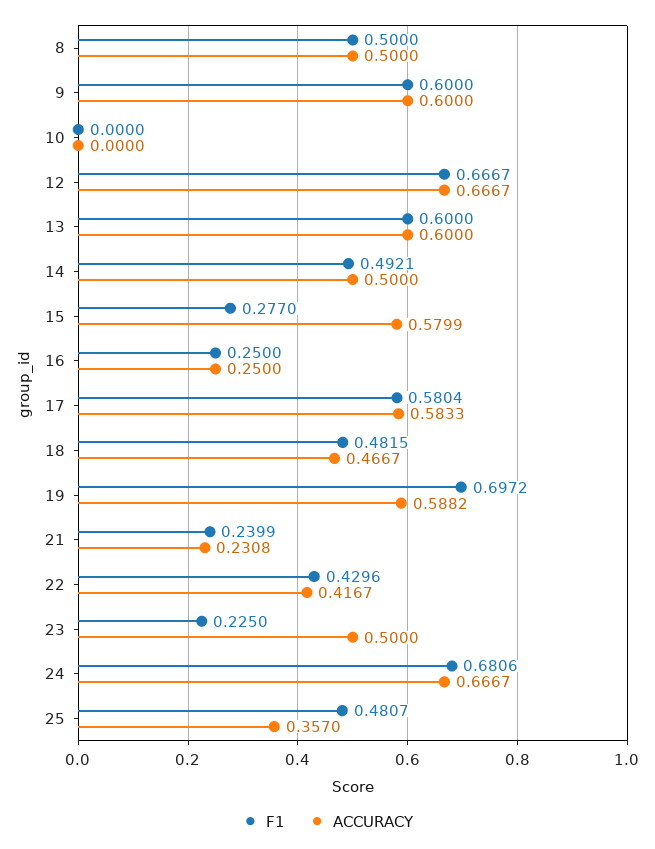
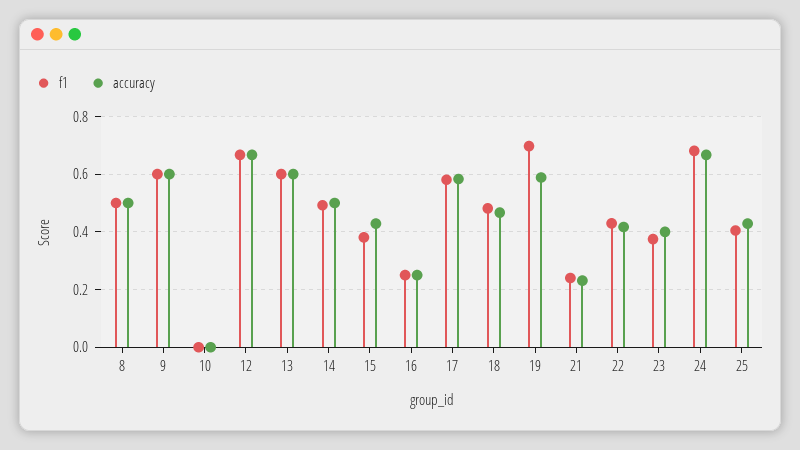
  {
    "F1": {
      "8": 0.5,
      "9": 0.6,
      "10": 0,
      "12": 0.6667,
      "13": 0.6,
      "14": 0.4921,
-     "15": 0.277,
+     "15": 0.375,
      "16": 0.25,
      "17": 0.5804,
      "18": 0.4815,
      "19": 0.6972,
      "21": 0.2399,
      "22": 0.4296,
-     "23": 0.225,
+     "23": 0.375,
      "24": 0.6806,
-     "25": 0.4807
+     "25": 0.4
    },
    "ACCURACY": {
      "8": 0.5,
      "9": 0.6,
      "10": 0,
      "12": 0.6667,
      "13": 0.6,
      "14": 0.5,
-     "15": 0.5799,
+     "15": 0.425,
      "16": 0.25,
      "17": 0.5833,
      "18": 0.4667,
      "19": 0.5882,
      "21": 0.2308,
      "22": 0.4167,
-     "23": 0.5,
+     "23": 0.4,
      "24": 0.6667,
-     "25": 0.357
+     "25": 0.425
    }
  }

